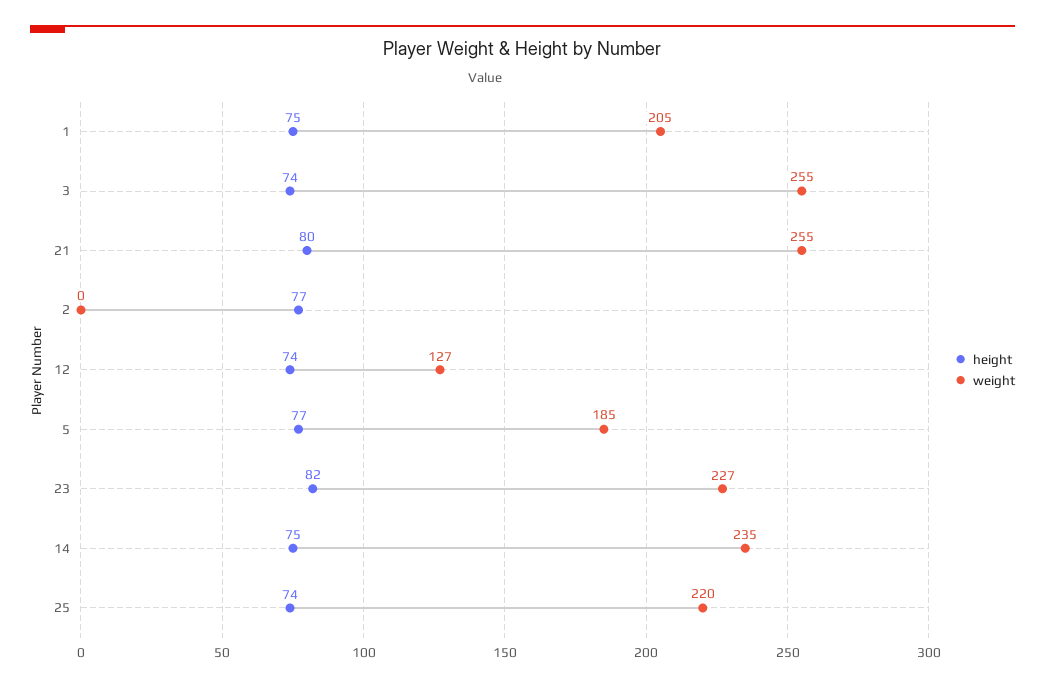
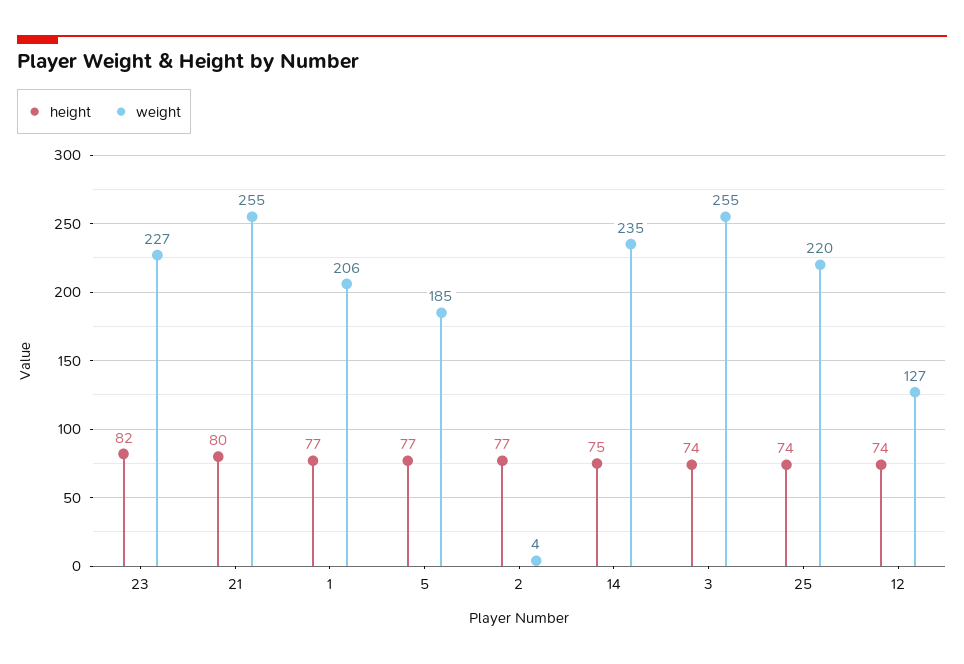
  {
    "height": {
-     "1": 75,
+     "1": 77,
      "3": 74,
      "21": 80,
      "2": 77,
      "12": 74,
      "5": 77,
      "23": 82,
      "14": 75,
      "25": 74
    },
    "weight": {
-     "1": 205,
+     "1": 206,
      "3": 255,
      "21": 255,
-     "2": 0,
+     "2": 4,
      "12": 127,
      "5": 185,
      "23": 227,
      "14": 235,
      "25": 220
    }
  }

